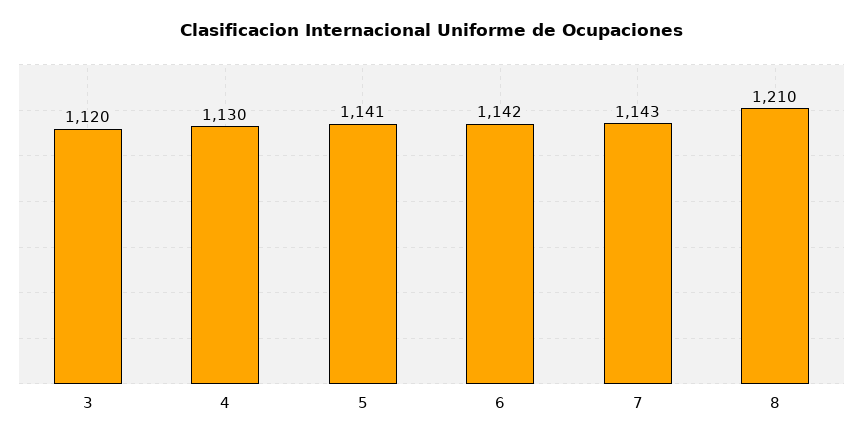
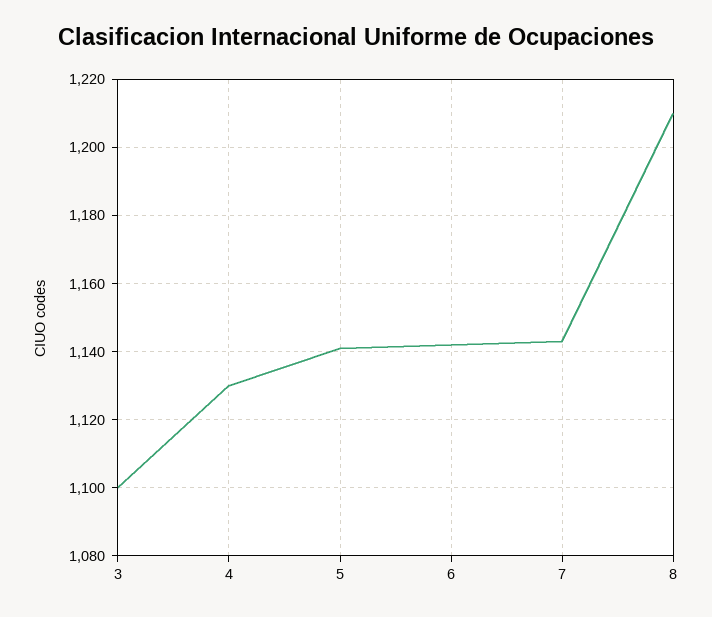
  {
-   "3": 1120,
+   "3": 1100,
    "4": 1130,
    "5": 1141,
    "6": 1142,
    "7": 1143,
    "8": 1210
  }

